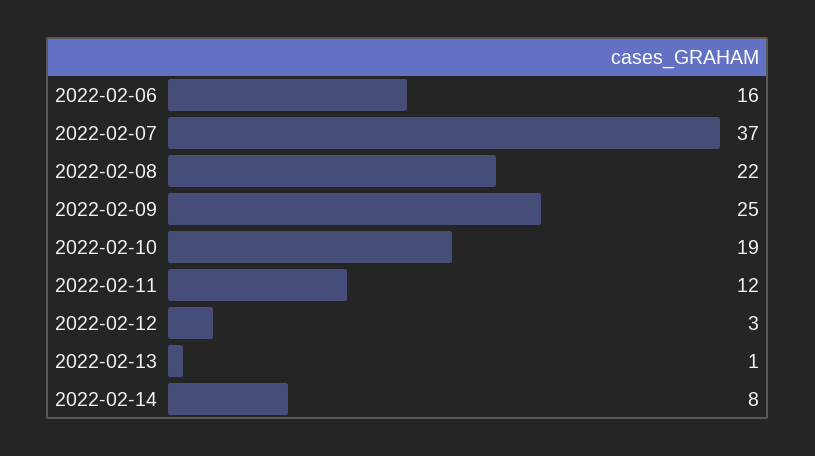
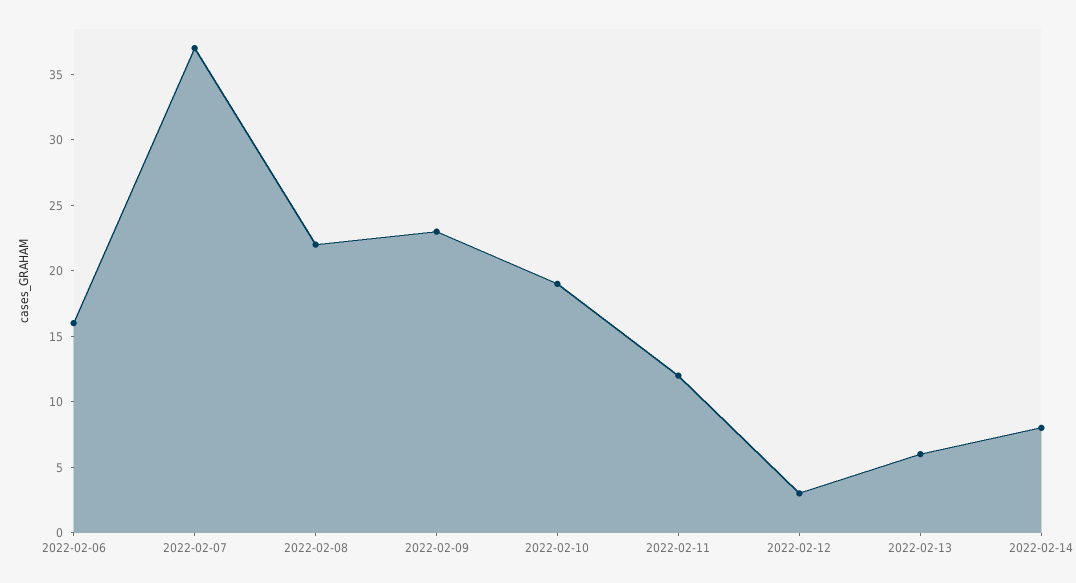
  {
    "2022-02-06": 16,
    "2022-02-07": 37,
    "2022-02-08": 22,
-   "2022-02-09": 25,
+   "2022-02-09": 23,
    "2022-02-10": 19,
    "2022-02-11": 12,
    "2022-02-12": 3,
-   "2022-02-13": 1,
+   "2022-02-13": 6,
    "2022-02-14": 8
  }

